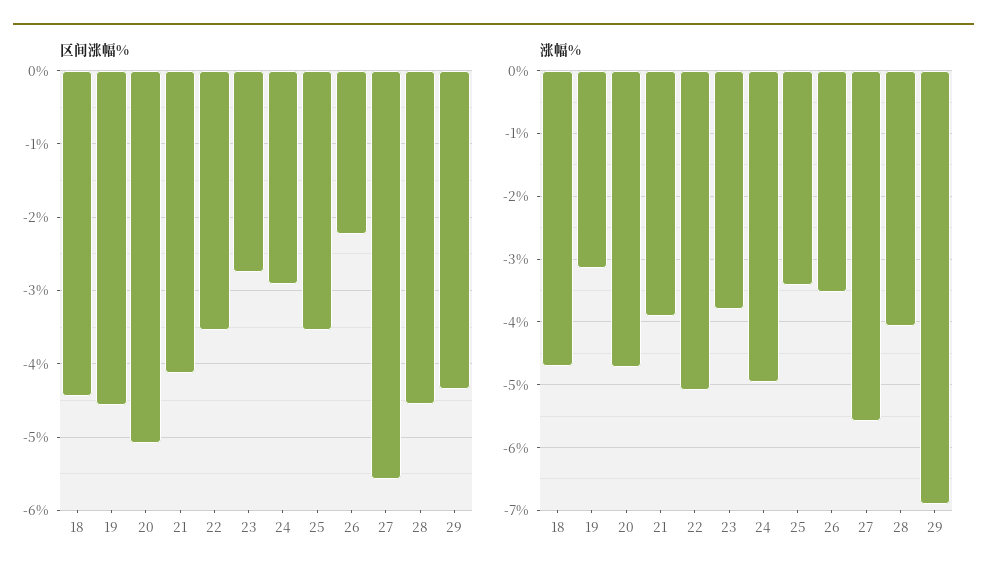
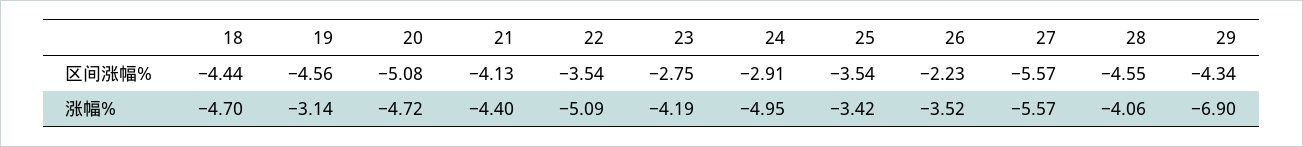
  {
    "区间涨幅%": {
      "18": -4.44,
      "19": -4.56,
      "20": -5.08,
      "21": -4.13,
      "22": -3.54,
      "23": -2.75,
      "24": -2.91,
      "25": -3.54,
      "26": -2.23,
      "27": -5.57,
      "28": -4.55,
      "29": -4.34
    },
    "涨幅%": {
      "18": -4.7,
      "19": -3.14,
      "20": -4.72,
-     "21": -3.9,
+     "21": -4.4,
      "22": -5.09,
-     "23": -3.8,
+     "23": -4.19,
      "24": -4.95,
      "25": -3.42,
      "26": -3.52,
      "27": -5.57,
      "28": -4.06,
      "29": -6.9
    }
  }

